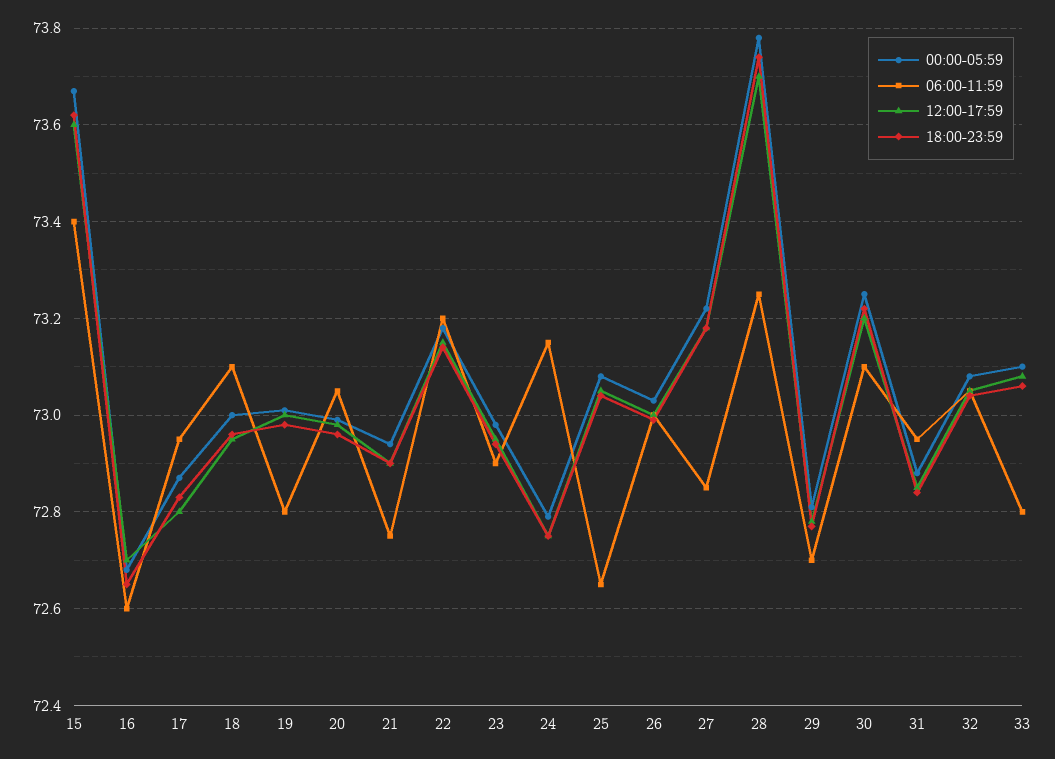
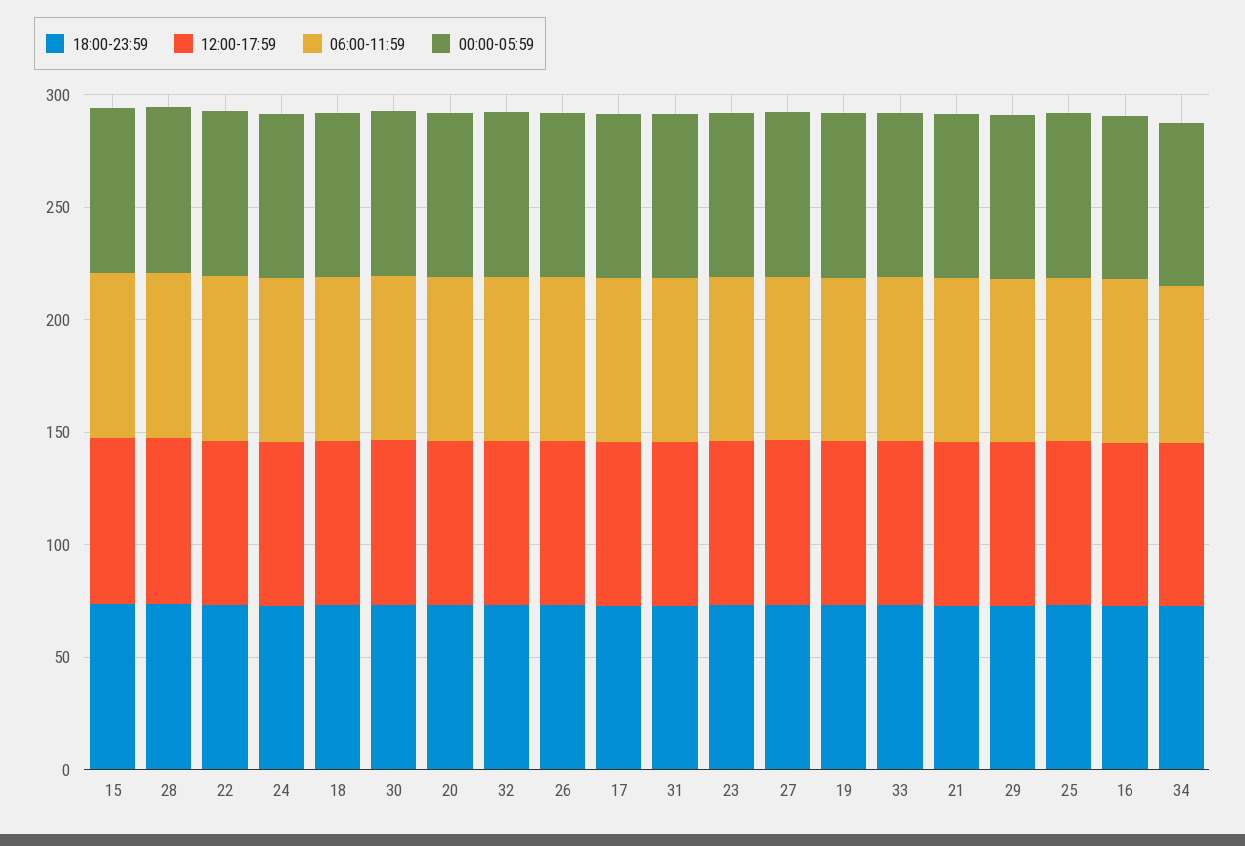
  {
    "00:00-05:59": {
      "15": 73.65,
      "16": 72.7,
      "17": 72.85,
      "18": 73,
      "19": 73,
      "20": 73,
      "21": 72.95,
      "22": 73.2,
      "23": 73,
      "24": 72.8,
      "25": 73.1,
      "26": 73.05,
      "27": 73.2,
      "28": 73.8,
      "29": 72.8,
      "30": 73.25,
      "31": 72.9,
      "32": 73.1,
-     "33": 73.1
+     "33": 73.1,
+     "34": 70
    },
    "06:00-11:59": {
      "15": 73.4,
      "16": 72.6,
      "17": 72.95,
      "18": 73.1,
      "19": 72.8,
      "20": 73.05,
      "21": 72.75,
      "22": 73.2,
      "23": 72.9,
      "24": 73.15,
      "25": 72.65,
      "26": 73,
      "27": 72.85,
      "28": 73.25,
      "29": 72.7,
      "30": 73.1,
      "31": 72.95,
      "32": 73.05,
-     "33": 72.8
+     "33": 72.8,
+     "34": 70
    },
    "12:00-17:59": {
      "15": 73.6,
      "16": 72.7,
      "17": 72.8,
      "18": 72.95,
      "19": 73,
      "20": 73,
      "21": 72.9,
      "22": 73.15,
      "23": 72.95,
      "24": 72.75,
      "25": 73.05,
      "26": 73,
      "27": 73.2,
      "28": 73.7,
      "29": 72.8,
      "30": 73.2,
      "31": 72.85,
      "32": 73.05,
-     "33": 73.1
+     "33": 73.1,
+     "34": 70
    },
    "18:00-23:59": {
      "15": 73.6,
      "16": 72.65,
      "17": 72.85,
      "18": 72.95,
      "19": 73,
      "20": 72.95,
      "21": 72.9,
      "22": 73.15,
      "23": 72.95,
      "24": 72.75,
      "25": 73.05,
      "26": 73,
      "27": 73.2,
      "28": 73.75,
      "29": 72.75,
      "30": 73.2,
      "31": 72.85,
      "32": 73.05,
-     "33": 73.05
+     "33": 73.05,
+     "34": 70
    }
  }

